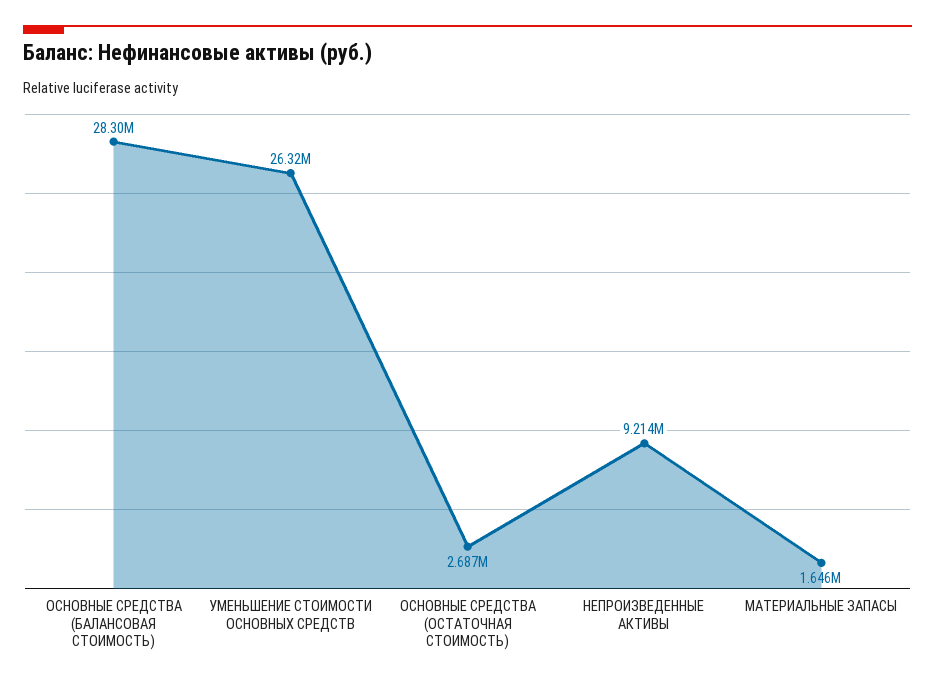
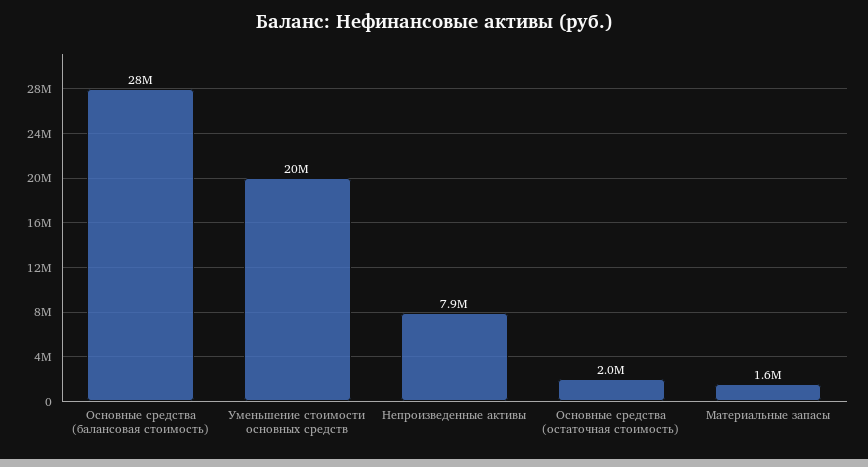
  {
    "ОСНОВНЫЕ СРЕДСТВА (БАЛАНСОВАЯ СТОИМОСТЬ)": 28300000,
-   "УМЕНЬШЕНИЕ СТОИМОСТИ ОСНОВНЫХ СРЕДСТВ": 26320000,
+   "УМЕНЬШЕНИЕ СТОИМОСТИ ОСНОВНЫХ СРЕДСТВ": 20000000,
-   "ОСНОВНЫЕ СРЕДСТВА (ОСТАТОЧНАЯ СТОИМОСТЬ)": 2687000,
+   "ОСНОВНЫЕ СРЕДСТВА (ОСТАТОЧНАЯ СТОИМОСТЬ)": 2000000,
-   "НЕПРОИЗВЕДЕННЫЕ АКТИВЫ": 9214000,
+   "НЕПРОИЗВЕДЕННЫЕ АКТИВЫ": 7900000,
    "МАТЕРИАЛЬНЫЕ ЗАПАСЫ": 1646000
  }

